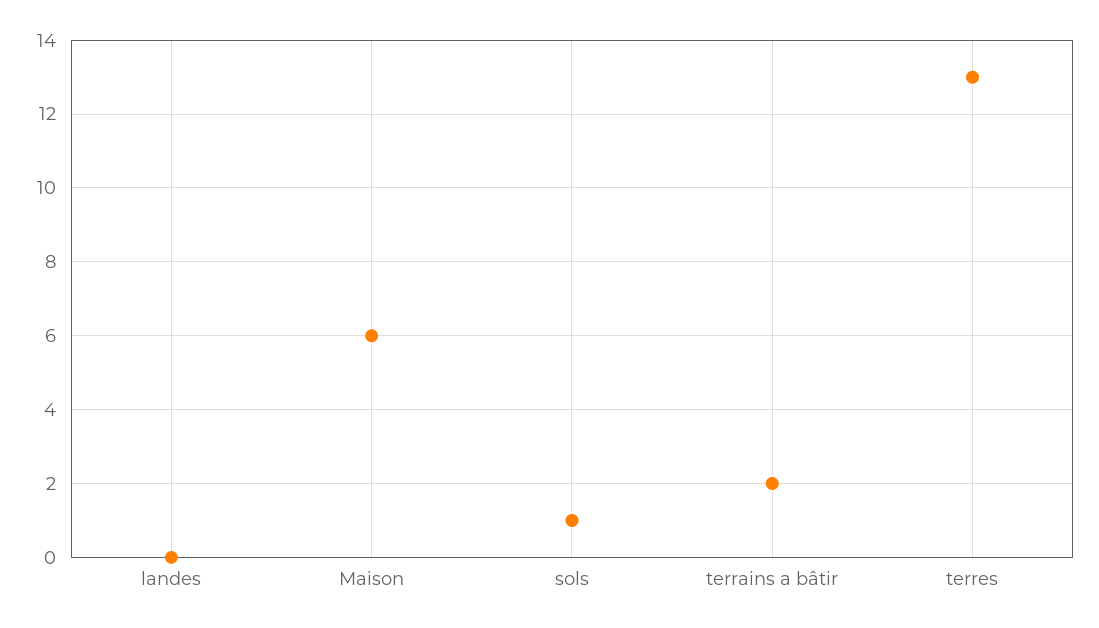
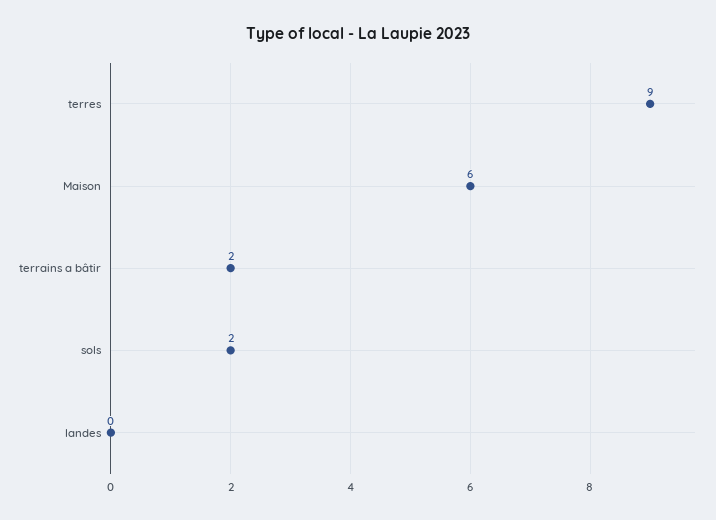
  {
    "landes": 0,
    "Maison": 6,
-   "sols": 1,
+   "sols": 2,
    "terrains a bâtir": 2,
-   "terres": 13
+   "terres": 9
  }

